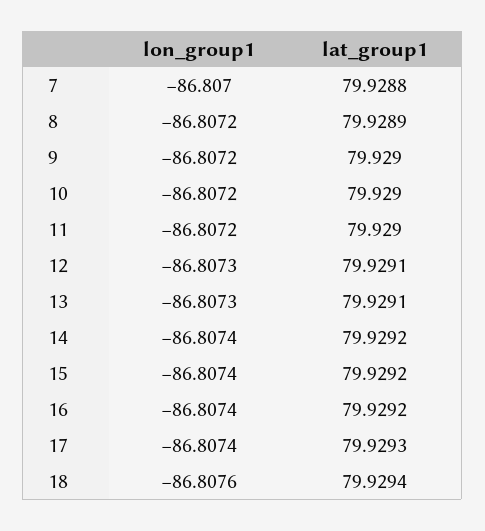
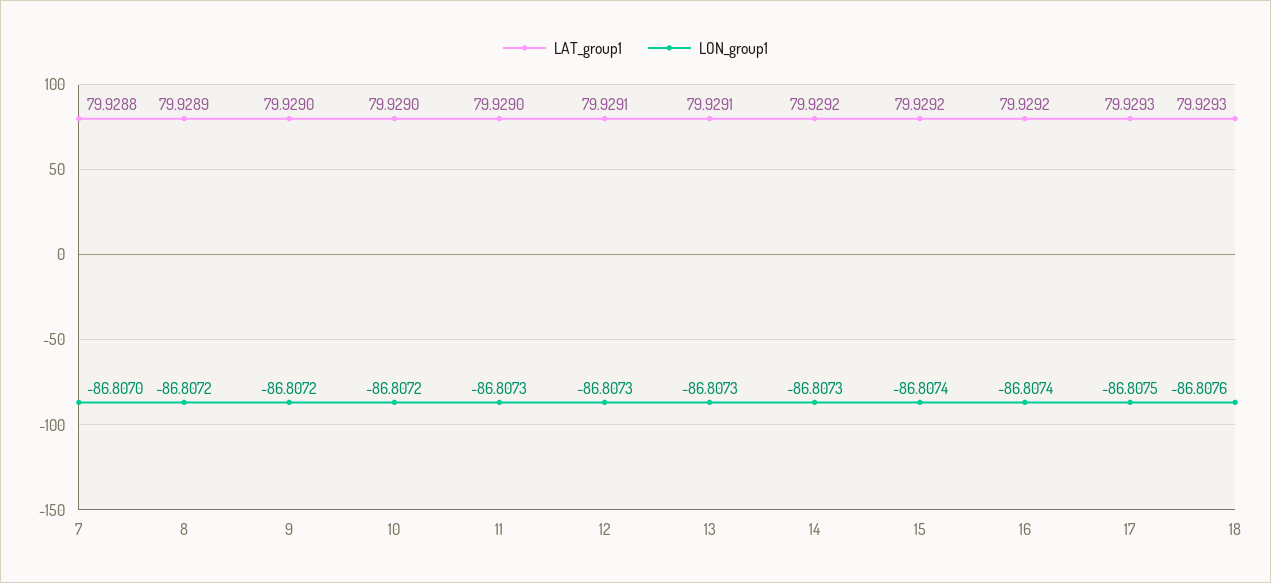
  {
    "lon_group1": {
      "7": -86.807,
      "8": -86.8072,
      "9": -86.8072,
      "10": -86.8072,
-     "11": -86.8072,
+     "11": -86.8073,
      "12": -86.8073,
      "13": -86.8073,
-     "14": -86.8074,
+     "14": -86.8073,
      "15": -86.8074,
      "16": -86.8074,
-     "17": -86.8074,
+     "17": -86.8075,
      "18": -86.8076
    },
    "lat_group1": {
      "7": 79.9288,
      "8": 79.9289,
      "9": 79.929,
      "10": 79.929,
      "11": 79.929,
      "12": 79.9291,
      "13": 79.9291,
      "14": 79.9292,
      "15": 79.9292,
      "16": 79.9292,
      "17": 79.9293,
-     "18": 79.9294
+     "18": 79.9293
    }
  }

